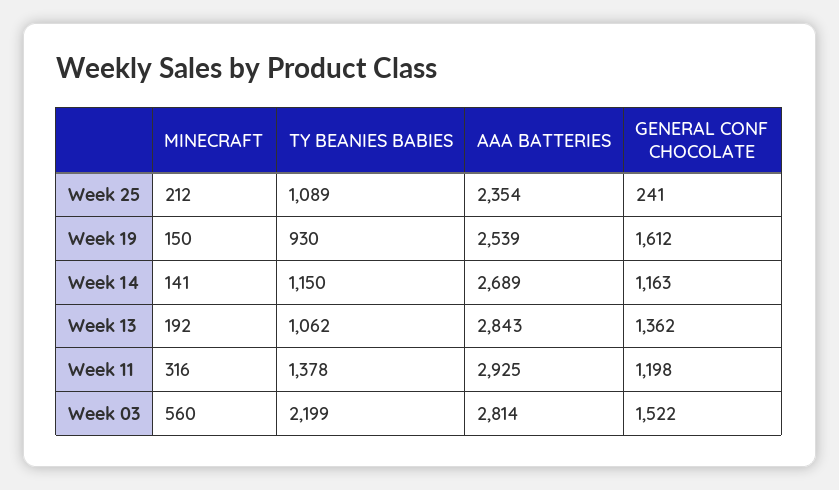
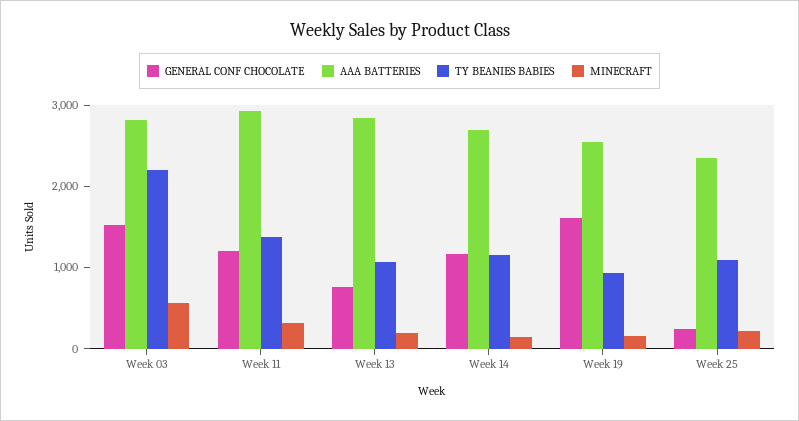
  {
    "MINECRAFT": {
      "Week 25": 212,
      "Week 19": 150,
      "Week 14": 141,
      "Week 13": 192,
      "Week 11": 316,
      "Week 03": 560
    },
    "TY BEANIES BABIES": {
      "Week 25": 1089,
      "Week 19": 930,
      "Week 14": 1150,
      "Week 13": 1062,
      "Week 11": 1378,
      "Week 03": 2199
    },
    "AAA BATTERIES": {
      "Week 25": 2354,
      "Week 19": 2539,
      "Week 14": 2689,
      "Week 13": 2843,
      "Week 11": 2925,
      "Week 03": 2814
    },
    "GENERAL CONF CHOCOLATE": {
      "Week 25": 241,
      "Week 19": 1612,
      "Week 14": 1163,
-     "Week 13": 1362,
+     "Week 13": 800,
      "Week 11": 1198,
      "Week 03": 1522
    }
  }

